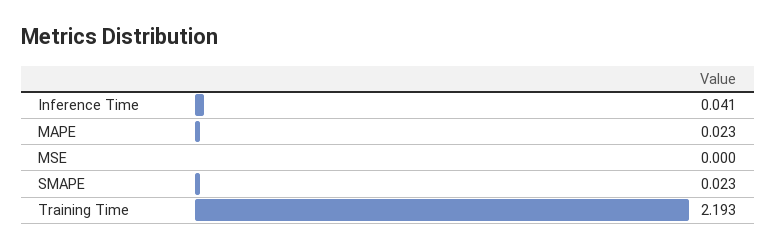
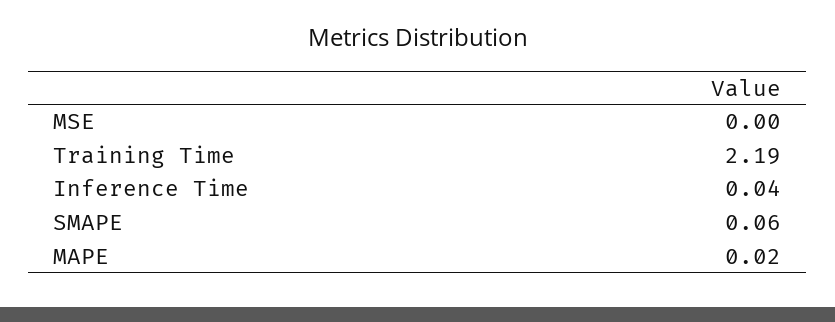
  {
    "Inference Time": 0.041,
    "MAPE": 0.023,
    "MSE": 0,
-   "SMAPE": 0.023,
+   "SMAPE": 0.06,
    "Training Time": 2.193
  }

